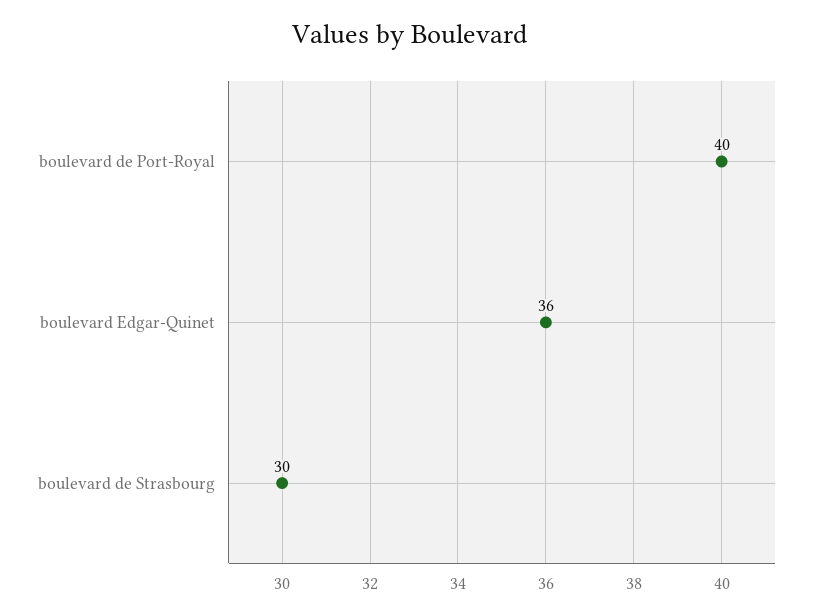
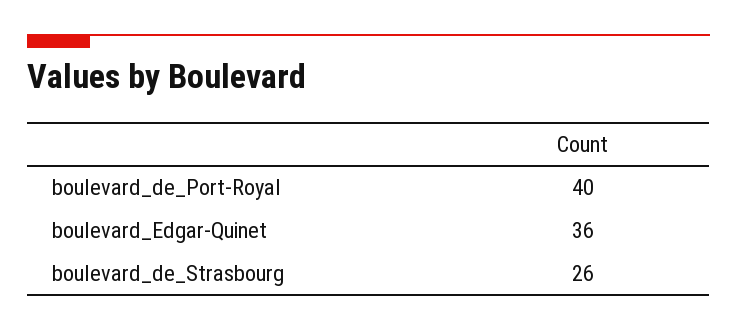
  {
    "boulevard de Port-Royal": 40,
    "boulevard Edgar-Quinet": 36,
-   "boulevard de Strasbourg": 30
+   "boulevard de Strasbourg": 26
  }

